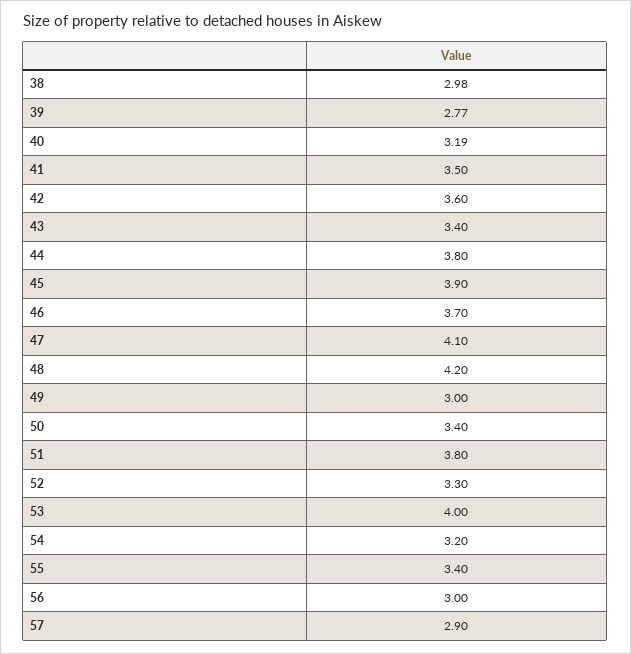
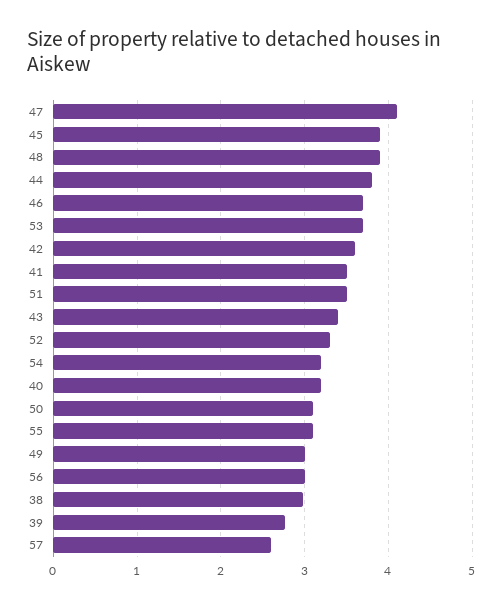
  {
    "38": 2.98,
    "39": 2.77,
    "40": 3.19,
    "41": 3.5,
    "42": 3.6,
    "43": 3.4,
    "44": 3.8,
    "45": 3.9,
    "46": 3.7,
    "47": 4.1,
-   "48": 4.2,
+   "48": 3.9,
    "49": 3,
-   "50": 3.4,
+   "50": 3.1,
-   "51": 3.8,
+   "51": 3.5,
    "52": 3.3,
-   "53": 4,
+   "53": 3.7,
    "54": 3.2,
-   "55": 3.4,
+   "55": 3.1,
    "56": 3,
-   "57": 2.9
+   "57": 2.6
  }

